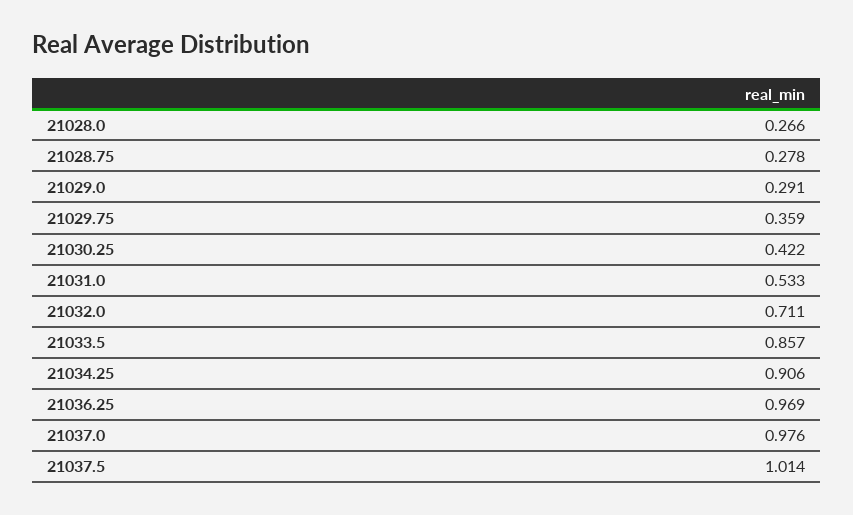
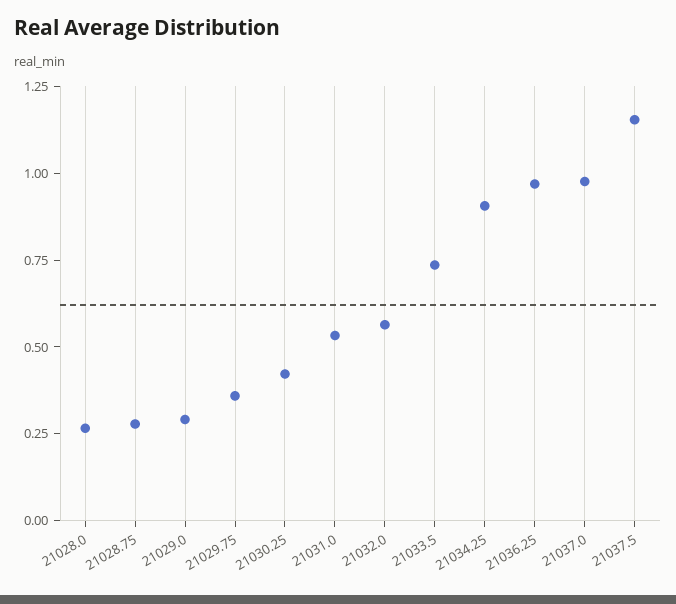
  {
    "21028.0": 0.266,
    "21028.75": 0.278,
    "21029.0": 0.291,
    "21029.75": 0.359,
    "21030.25": 0.422,
    "21031.0": 0.533,
-   "21032.0": 0.711,
+   "21032.0": 0.55,
-   "21033.5": 0.857,
+   "21033.5": 0.75,
    "21034.25": 0.906,
    "21036.25": 0.969,
    "21037.0": 0.976,
-   "21037.5": 1.014
+   "21037.5": 1.15
  }

